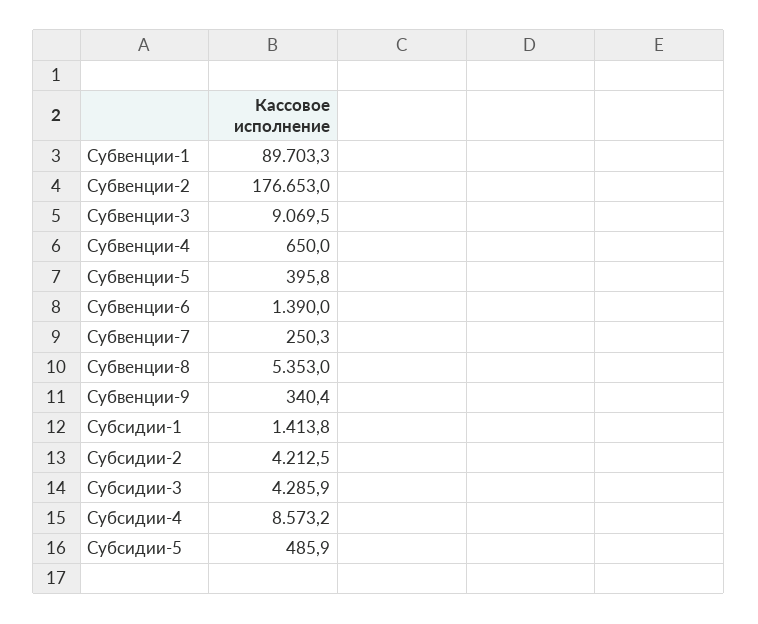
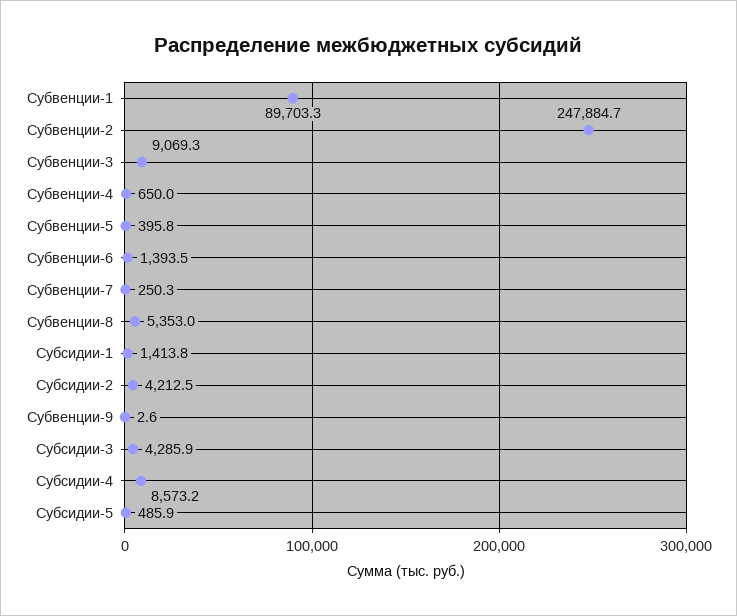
  {
    "Субвенции-1": 89703.3,
-   "Субвенции-2": 176653,
+   "Субвенции-2": 247884.7,
-   "Субвенции-3": 9069.5,
+   "Субвенции-3": 9069.3,
    "Субвенции-4": 650,
    "Субвенции-5": 395.8,
-   "Субвенции-6": 1390,
+   "Субвенции-6": 1393.5,
    "Субвенции-7": 250.3,
    "Субвенции-8": 5353,
-   "Субвенции-9": 340.4,
+   "Субвенции-9": 2.6,
    "Субсидии-1": 1413.8,
    "Субсидии-2": 4212.5,
    "Субсидии-3": 4285.9,
    "Субсидии-4": 8573.2,
    "Субсидии-5": 485.9
  }

